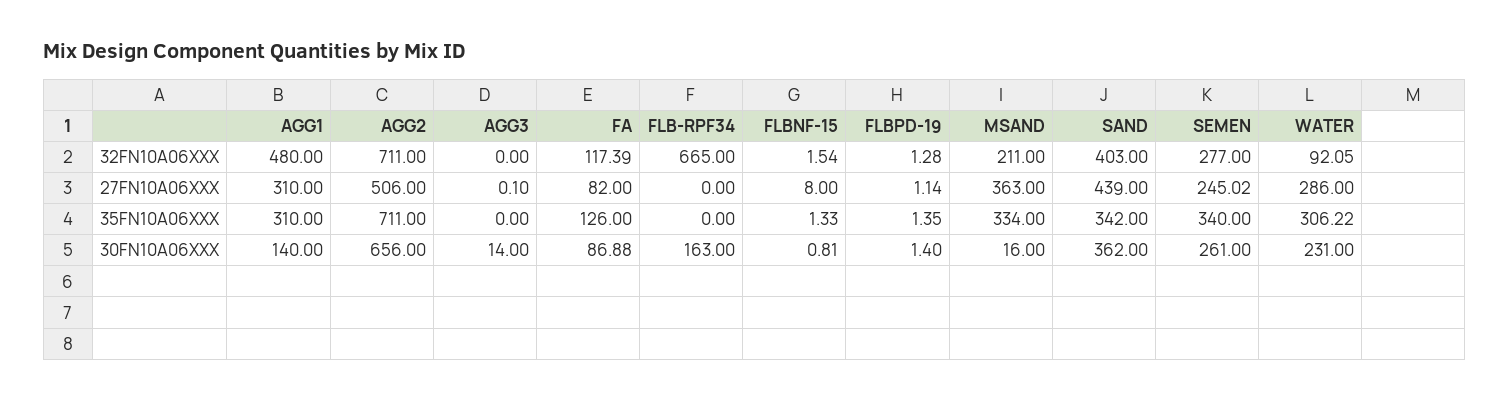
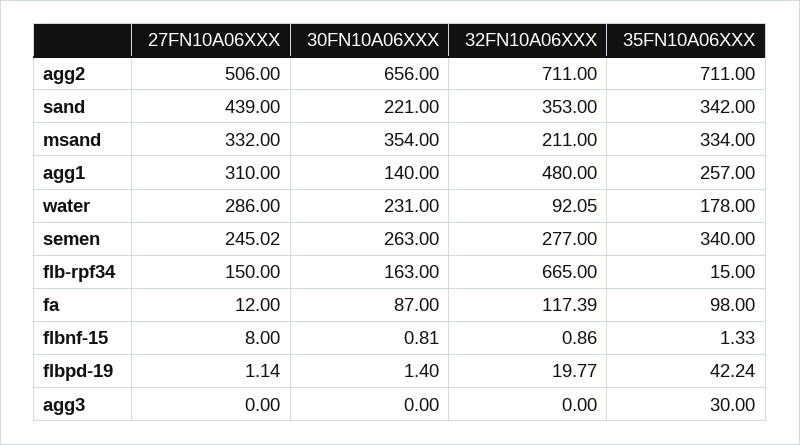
  {
    "AGG1": {
      "32FN10A06XXX": 480,
      "27FN10A06XXX": 310,
-     "35FN10A06XXX": 310,
+     "35FN10A06XXX": 257,
      "30FN10A06XXX": 140
    },
    "AGG2": {
      "32FN10A06XXX": 711,
      "27FN10A06XXX": 506,
      "35FN10A06XXX": 711,
      "30FN10A06XXX": 656
    },
    "AGG3": {
      "32FN10A06XXX": 0,
-     "27FN10A06XXX": 0.1,
+     "27FN10A06XXX": 0,
-     "35FN10A06XXX": 0,
+     "35FN10A06XXX": 30,
-     "30FN10A06XXX": 14
+     "30FN10A06XXX": 0
    },
    "FA": {
      "32FN10A06XXX": 117.39,
-     "27FN10A06XXX": 82,
+     "27FN10A06XXX": 12,
-     "35FN10A06XXX": 126,
+     "35FN10A06XXX": 98,
-     "30FN10A06XXX": 86.88
+     "30FN10A06XXX": 87
    },
    "FLB-RPF34": {
      "32FN10A06XXX": 665,
-     "27FN10A06XXX": 0,
+     "27FN10A06XXX": 150,
-     "35FN10A06XXX": 0,
+     "35FN10A06XXX": 15,
      "30FN10A06XXX": 163
    },
    "FLBNF-15": {
-     "32FN10A06XXX": 1.54,
+     "32FN10A06XXX": 0.86,
      "27FN10A06XXX": 8,
      "35FN10A06XXX": 1.33,
      "30FN10A06XXX": 0.81
    },
    "FLBPD-19": {
-     "32FN10A06XXX": 1.28,
+     "32FN10A06XXX": 19.77,
      "27FN10A06XXX": 1.14,
-     "35FN10A06XXX": 1.35,
+     "35FN10A06XXX": 42.24,
      "30FN10A06XXX": 1.4
    },
    "MSAND": {
      "32FN10A06XXX": 211,
-     "27FN10A06XXX": 363,
+     "27FN10A06XXX": 332,
      "35FN10A06XXX": 334,
-     "30FN10A06XXX": 16
+     "30FN10A06XXX": 354
    },
    "SAND": {
-     "32FN10A06XXX": 403,
+     "32FN10A06XXX": 353,
      "27FN10A06XXX": 439,
      "35FN10A06XXX": 342,
-     "30FN10A06XXX": 362
+     "30FN10A06XXX": 221
    },
    "SEMEN": {
      "32FN10A06XXX": 277,
      "27FN10A06XXX": 245.02,
      "35FN10A06XXX": 340,
-     "30FN10A06XXX": 261
+     "30FN10A06XXX": 263
    },
    "WATER": {
      "32FN10A06XXX": 92.05,
      "27FN10A06XXX": 286,
-     "35FN10A06XXX": 306.22,
+     "35FN10A06XXX": 178,
      "30FN10A06XXX": 231
    }
  }

